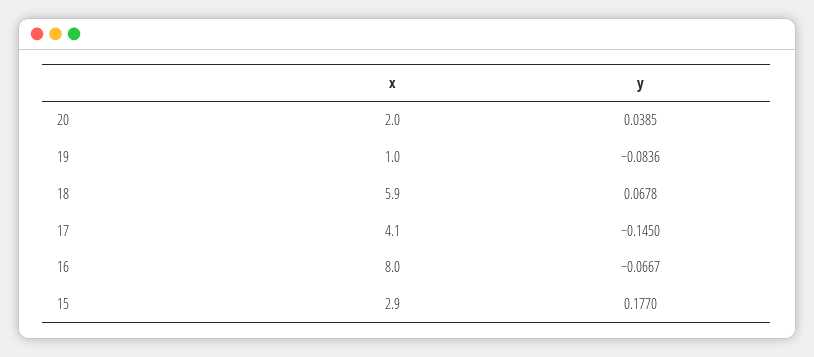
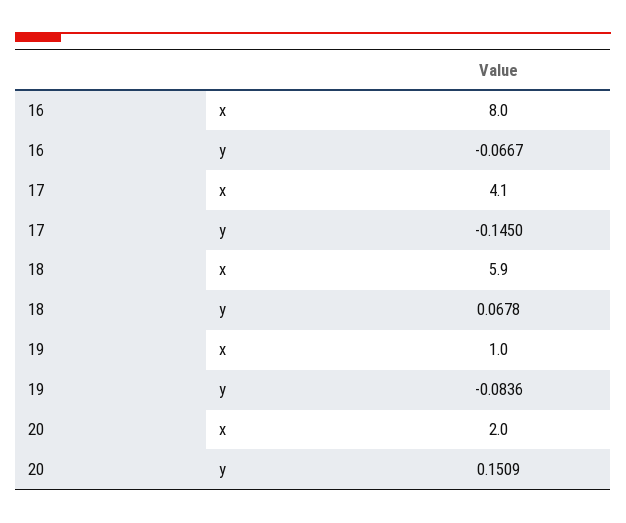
  {
    "x": {
      "20": 2,
      "19": 1,
      "18": 5.9,
      "17": 4.1,
-     "16": 8,
+     "16": 8
-     "15": 2.9
    },
    "y": {
-     "20": 0.0385,
+     "20": 0.1509,
      "19": -0.0836,
      "18": 0.0678,
      "17": -0.145,
-     "16": -0.0667,
+     "16": -0.0667
-     "15": 0.177
    }
  }

